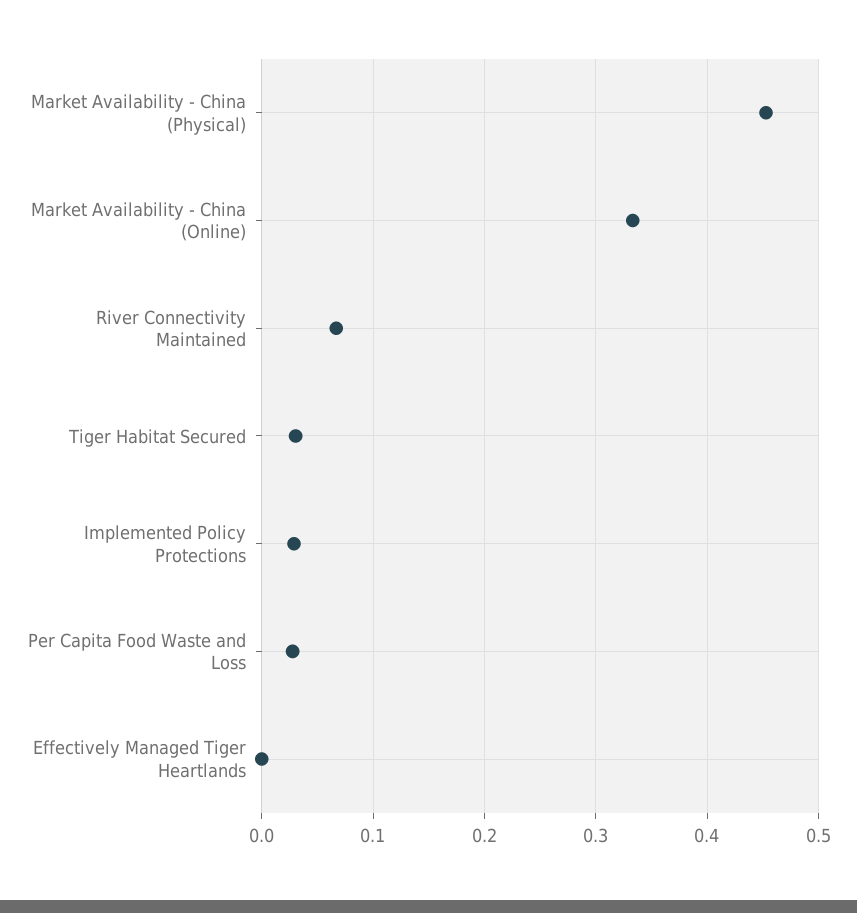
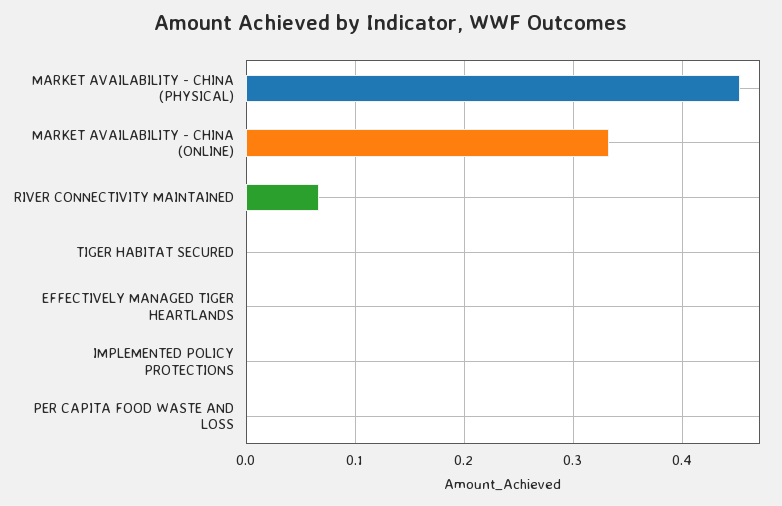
  {
    "Market Availability - China (Physical)": 0.45,
    "Market Availability - China (Online)": 0.33,
    "River Connectivity Maintained": 0.07,
-   "Tiger Habitat Secured": 0.03,
+   "Tiger Habitat Secured": 0,
-   "Implemented Policy Protections": 0.03,
+   "Implemented Policy Protections": 0,
-   "Per Capita Food Waste and Loss": 0.03,
+   "Per Capita Food Waste and Loss": 0,
    "Effectively Managed Tiger Heartlands": 0
  }

